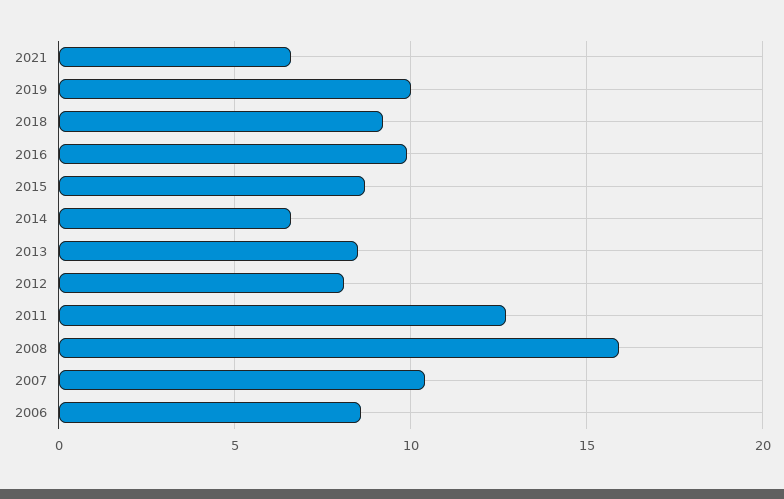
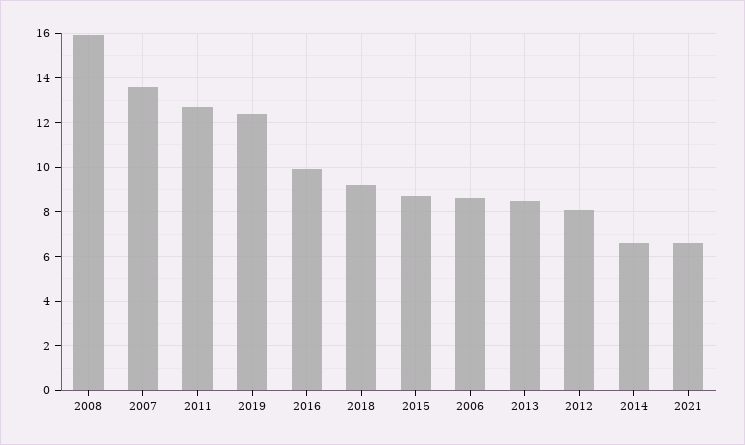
  {
    "2021": 6.5,
-   "2019": 10,
+   "2019": 12.5,
    "2018": 9,
    "2016": 10,
    "2015": 8.5,
    "2014": 6.5,
    "2013": 8.5,
    "2012": 8,
    "2011": 12.5,
    "2008": 16,
-   "2007": 10.5,
+   "2007": 13.5,
    "2006": 8.5
  }

